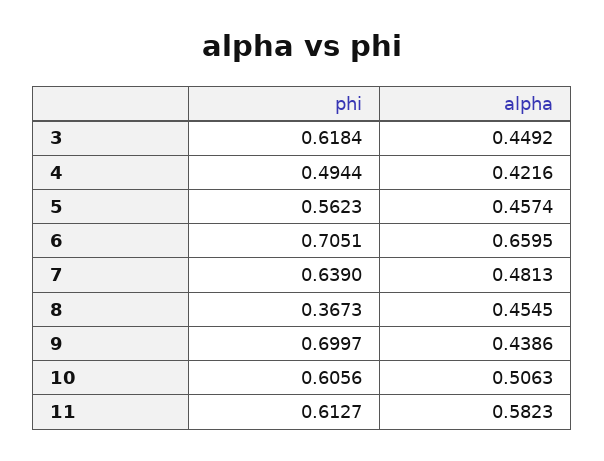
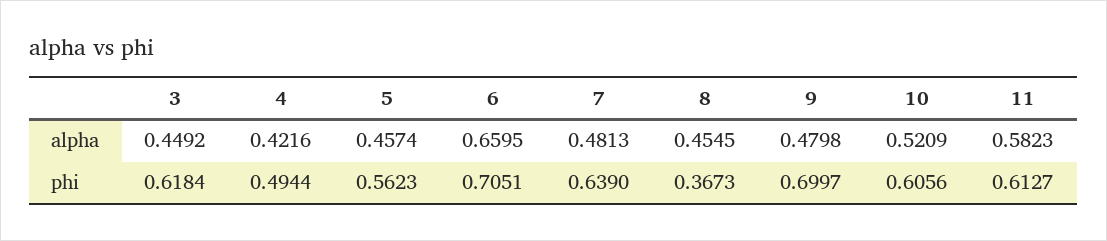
  {
    "phi": {
      "3": 0.6184,
      "4": 0.4944,
      "5": 0.5623,
      "6": 0.7051,
      "7": 0.639,
      "8": 0.3673,
      "9": 0.6997,
      "10": 0.6056,
      "11": 0.6127
    },
    "alpha": {
      "3": 0.4492,
      "4": 0.4216,
      "5": 0.4574,
      "6": 0.6595,
      "7": 0.4813,
      "8": 0.4545,
-     "9": 0.4386,
+     "9": 0.4798,
-     "10": 0.5063,
+     "10": 0.5209,
      "11": 0.5823
    }
  }

